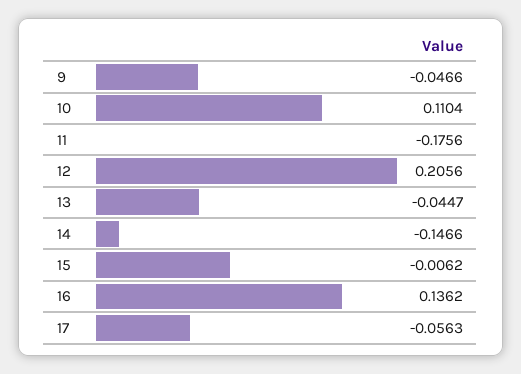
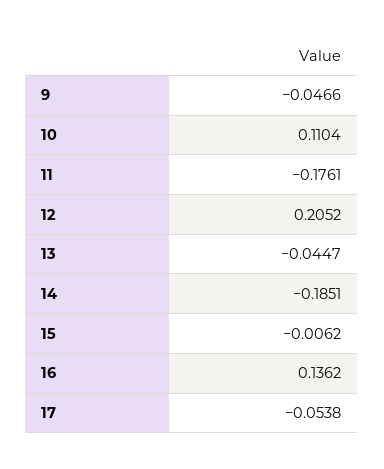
  {
    "9": -0.0466,
    "10": 0.1104,
-   "11": -0.1756,
+   "11": -0.1761,
-   "12": 0.2056,
+   "12": 0.2052,
    "13": -0.0447,
-   "14": -0.1466,
+   "14": -0.1851,
    "15": -0.0062,
    "16": 0.1362,
-   "17": -0.0563
+   "17": -0.0538
  }

